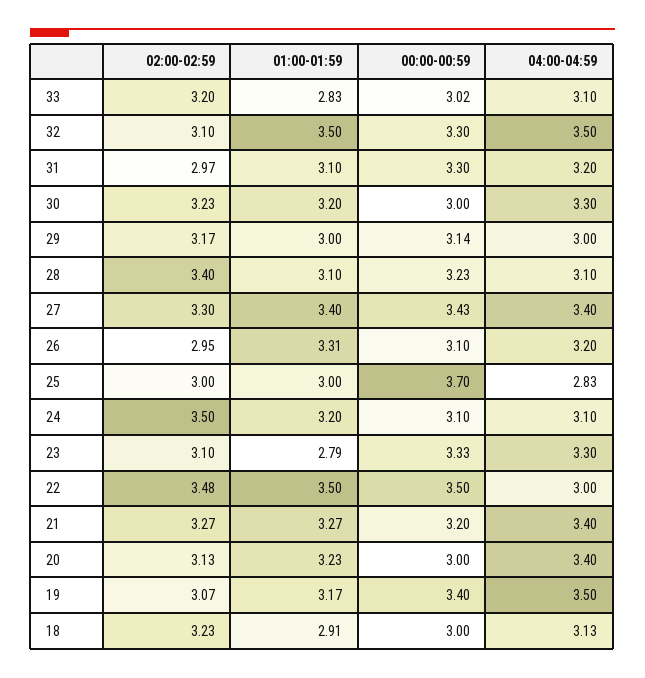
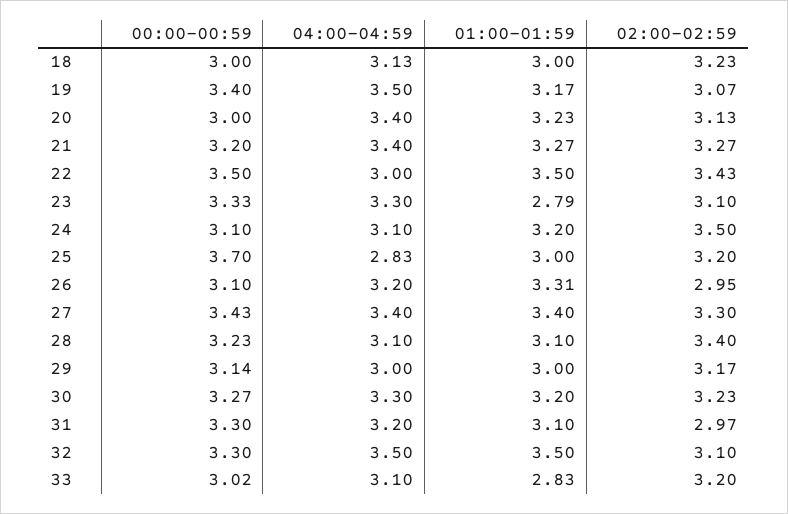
  {
    "02:00-02:59": {
      "33": 3.2,
      "32": 3.1,
      "31": 2.97,
      "30": 3.23,
      "29": 3.17,
      "28": 3.4,
      "27": 3.3,
      "26": 2.95,
-     "25": 3,
+     "25": 3.2,
      "24": 3.5,
      "23": 3.1,
-     "22": 3.48,
+     "22": 3.43,
      "21": 3.27,
      "20": 3.13,
      "19": 3.07,
      "18": 3.23
    },
    "01:00-01:59": {
      "33": 2.83,
      "32": 3.5,
      "31": 3.1,
      "30": 3.2,
      "29": 3,
      "28": 3.1,
      "27": 3.4,
      "26": 3.31,
      "25": 3,
      "24": 3.2,
      "23": 2.79,
      "22": 3.5,
      "21": 3.27,
      "20": 3.23,
      "19": 3.17,
-     "18": 2.91
+     "18": 3
    },
    "00:00-00:59": {
      "33": 3.02,
      "32": 3.3,
      "31": 3.3,
-     "30": 3,
+     "30": 3.27,
      "29": 3.14,
      "28": 3.23,
      "27": 3.43,
      "26": 3.1,
      "25": 3.7,
      "24": 3.1,
      "23": 3.33,
      "22": 3.5,
      "21": 3.2,
      "20": 3,
      "19": 3.4,
      "18": 3
    },
    "04:00-04:59": {
      "33": 3.1,
      "32": 3.5,
      "31": 3.2,
      "30": 3.3,
      "29": 3,
      "28": 3.1,
      "27": 3.4,
      "26": 3.2,
      "25": 2.83,
      "24": 3.1,
      "23": 3.3,
      "22": 3,
      "21": 3.4,
      "20": 3.4,
      "19": 3.5,
      "18": 3.13
    }
  }

